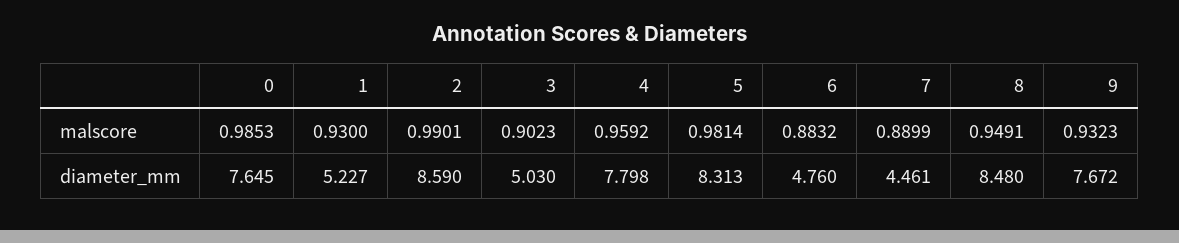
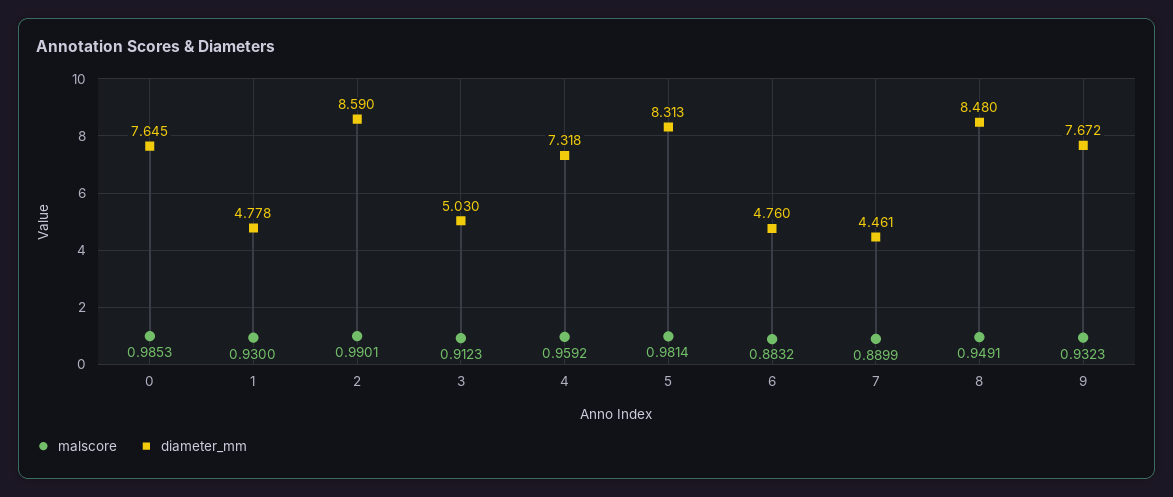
  {
    "malscore": {
      "0": 0.9853,
      "1": 0.93,
      "2": 0.9901,
-     "3": 0.9023,
+     "3": 0.9123,
      "4": 0.9592,
      "5": 0.9814,
      "6": 0.8832,
      "7": 0.8899,
      "8": 0.9491,
      "9": 0.9323
    },
    "diameter_mm": {
      "0": 7.645,
-     "1": 5.227,
+     "1": 4.778,
      "2": 8.59,
      "3": 5.03,
-     "4": 7.798,
+     "4": 7.318,
      "5": 8.313,
      "6": 4.76,
      "7": 4.461,
      "8": 8.48,
      "9": 7.672
    }
  }

